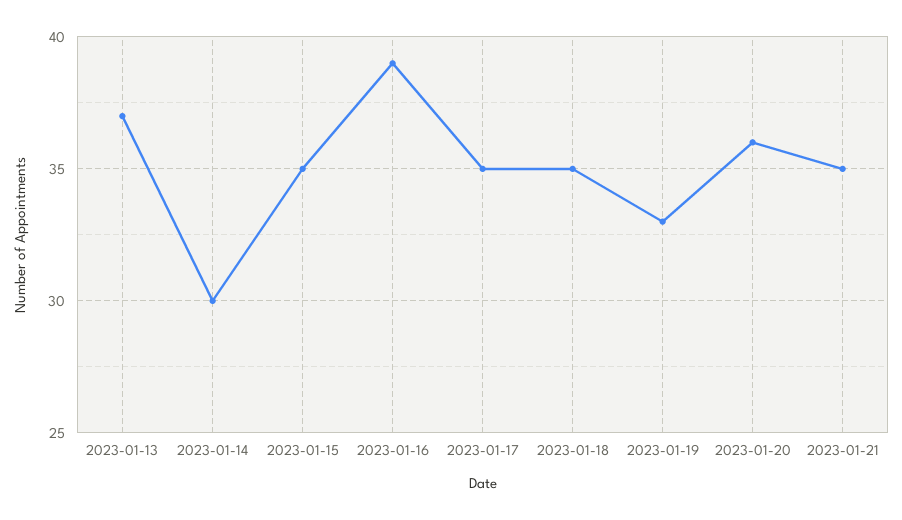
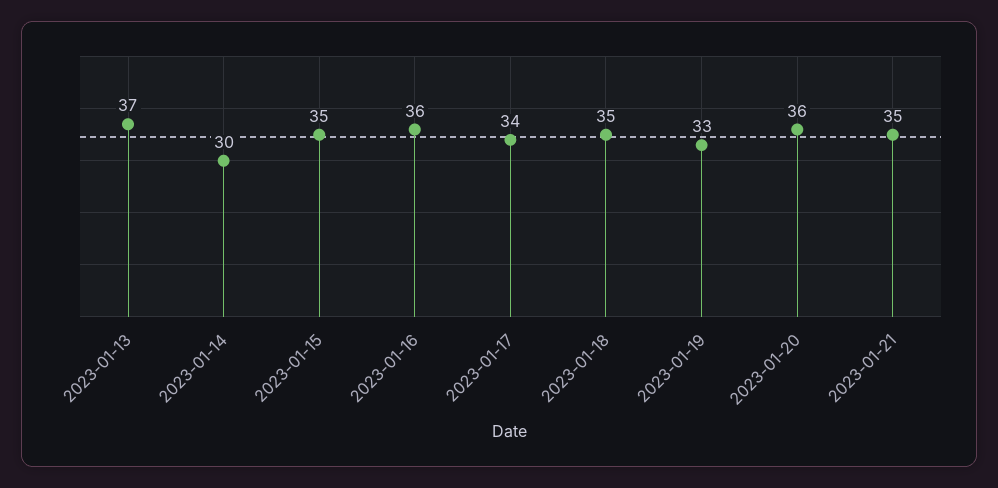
  {
    "2023-01-13": 37,
    "2023-01-14": 30,
    "2023-01-15": 35,
-   "2023-01-16": 39,
+   "2023-01-16": 36,
-   "2023-01-17": 35,
+   "2023-01-17": 34,
    "2023-01-18": 35,
    "2023-01-19": 33,
    "2023-01-20": 36,
    "2023-01-21": 35
  }

